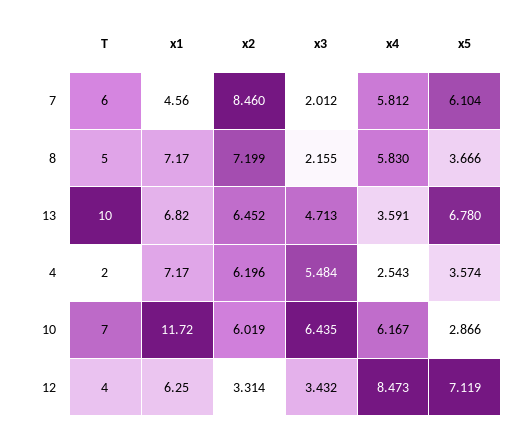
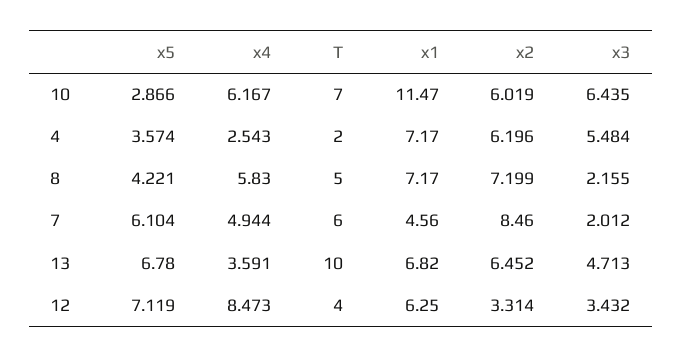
  {
    "T": {
      "7": 6,
      "8": 5,
      "13": 10,
      "4": 2,
      "10": 7,
      "12": 4
    },
    "x1": {
      "7": 4.56,
      "8": 7.17,
      "13": 6.82,
      "4": 7.17,
-     "10": 11.72,
+     "10": 11.47,
      "12": 6.25
    },
    "x2": {
      "7": 8.46,
      "8": 7.199,
      "13": 6.452,
      "4": 6.196,
      "10": 6.019,
      "12": 3.314
    },
    "x3": {
      "7": 2.012,
      "8": 2.155,
      "13": 4.713,
      "4": 5.484,
      "10": 6.435,
      "12": 3.432
    },
    "x4": {
-     "7": 5.812,
+     "7": 4.944,
      "8": 5.83,
      "13": 3.591,
      "4": 2.543,
      "10": 6.167,
      "12": 8.473
    },
    "x5": {
      "7": 6.104,
-     "8": 3.666,
+     "8": 4.221,
      "13": 6.78,
      "4": 3.574,
      "10": 2.866,
      "12": 7.119
    }
  }

